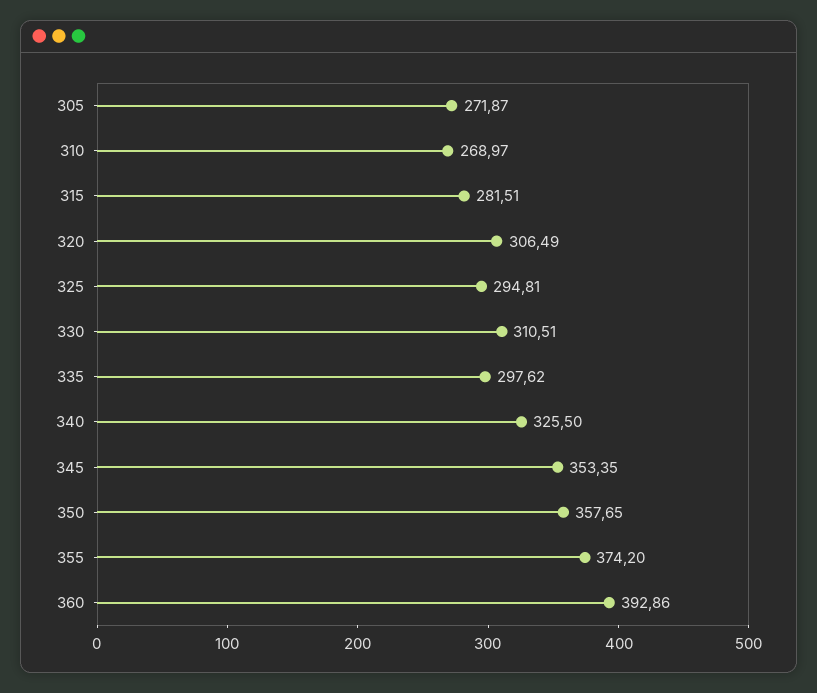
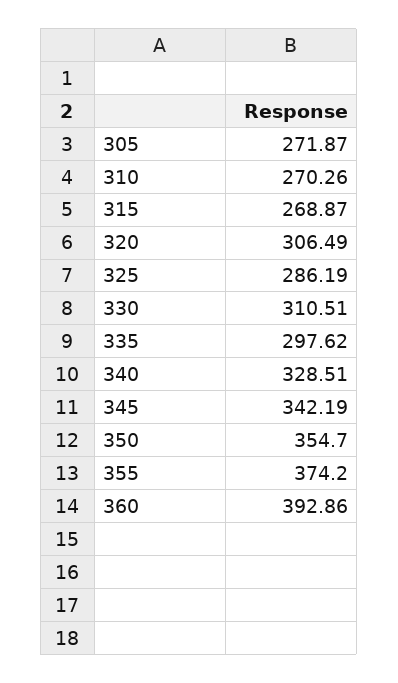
  {
    "305": 271.87,
-   "310": 268.97,
+   "310": 270.26,
-   "315": 281.51,
+   "315": 268.87,
    "320": 306.49,
-   "325": 294.81,
+   "325": 286.19,
    "330": 310.51,
    "335": 297.62,
-   "340": 325.5,
+   "340": 328.51,
-   "345": 353.35,
+   "345": 342.19,
-   "350": 357.65,
+   "350": 354.7,
    "355": 374.2,
    "360": 392.86
  }

